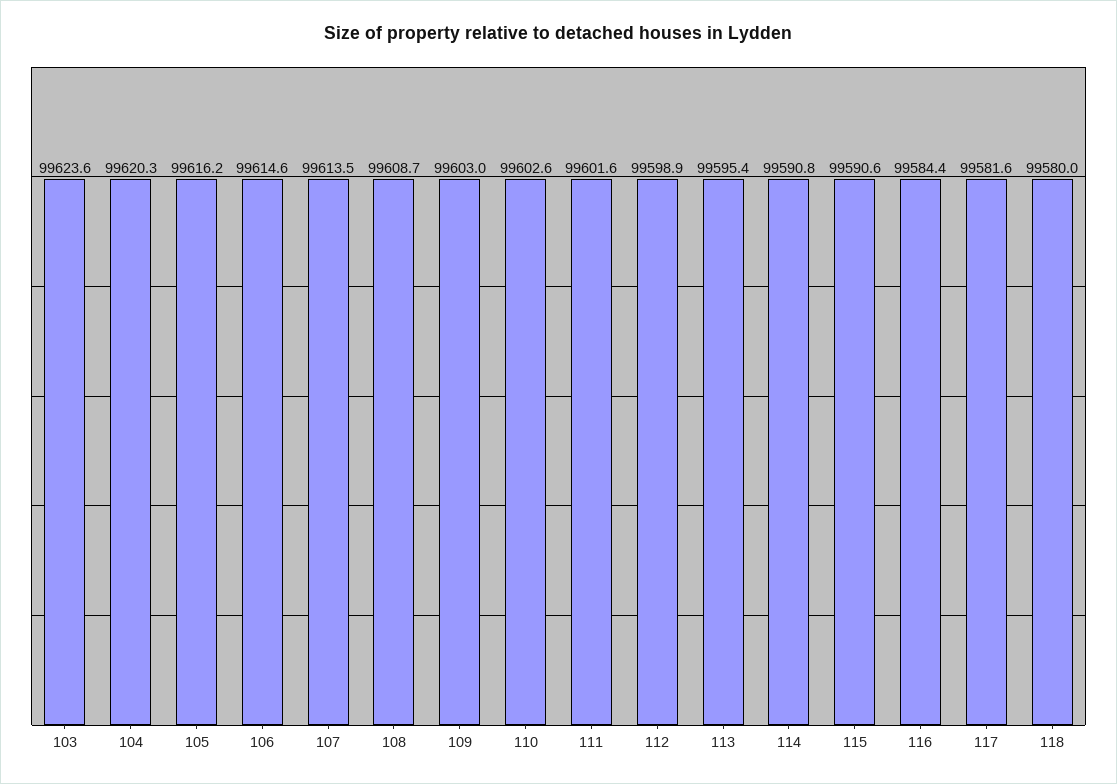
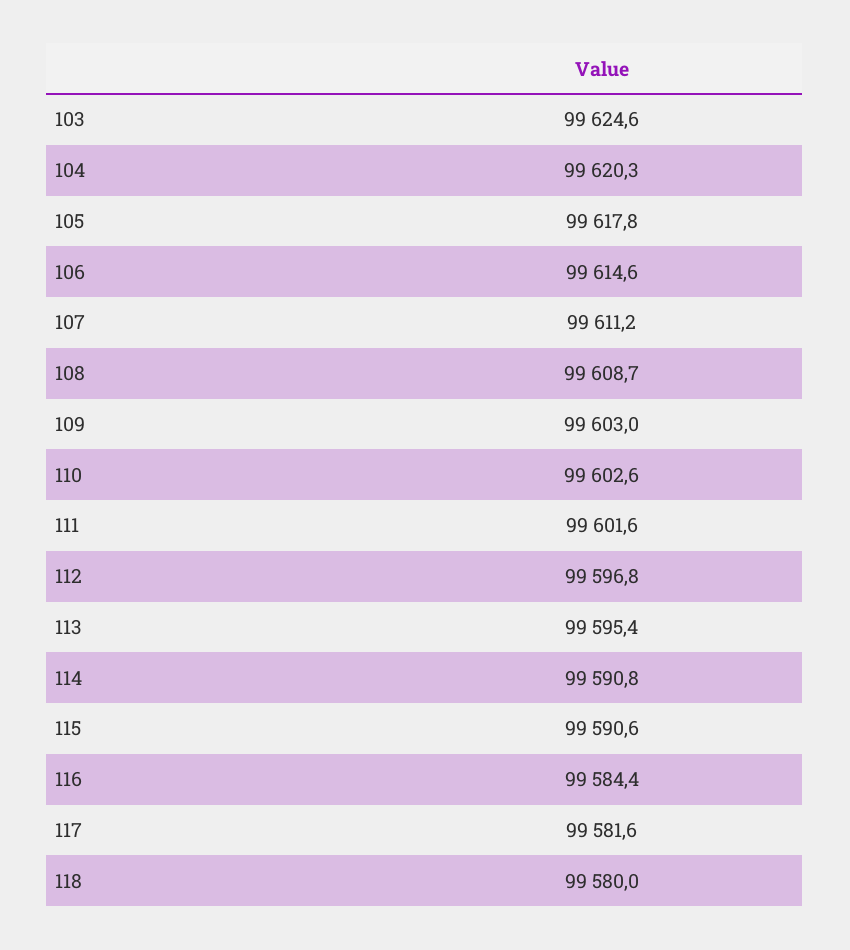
  {
-   "103": 99623.6,
+   "103": 99624.6,
    "104": 99620.3,
-   "105": 99616.2,
+   "105": 99617.8,
    "106": 99614.6,
-   "107": 99613.5,
+   "107": 99611.2,
    "108": 99608.7,
    "109": 99603,
    "110": 99602.6,
    "111": 99601.6,
-   "112": 99598.9,
+   "112": 99596.8,
    "113": 99595.4,
    "114": 99590.8,
    "115": 99590.6,
    "116": 99584.4,
    "117": 99581.6,
    "118": 99580
  }

